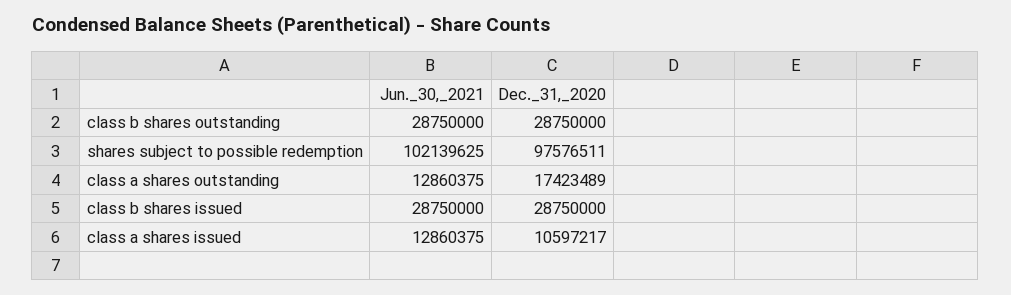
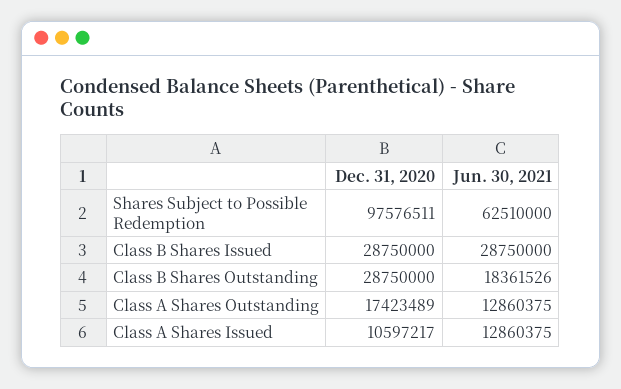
  {
    "Jun._30,_2021": {
-     "class b shares outstanding": 28750000,
+     "class b shares outstanding": 18361526,
-     "shares subject to possible redemption": 102139625,
+     "shares subject to possible redemption": 62510000,
      "class a shares outstanding": 12860375,
      "class b shares issued": 28750000,
      "class a shares issued": 12860375
    },
    "Dec._31,_2020": {
      "class b shares outstanding": 28750000,
      "shares subject to possible redemption": 97576511,
      "class a shares outstanding": 17423489,
      "class b shares issued": 28750000,
      "class a shares issued": 10597217
    }
  }

